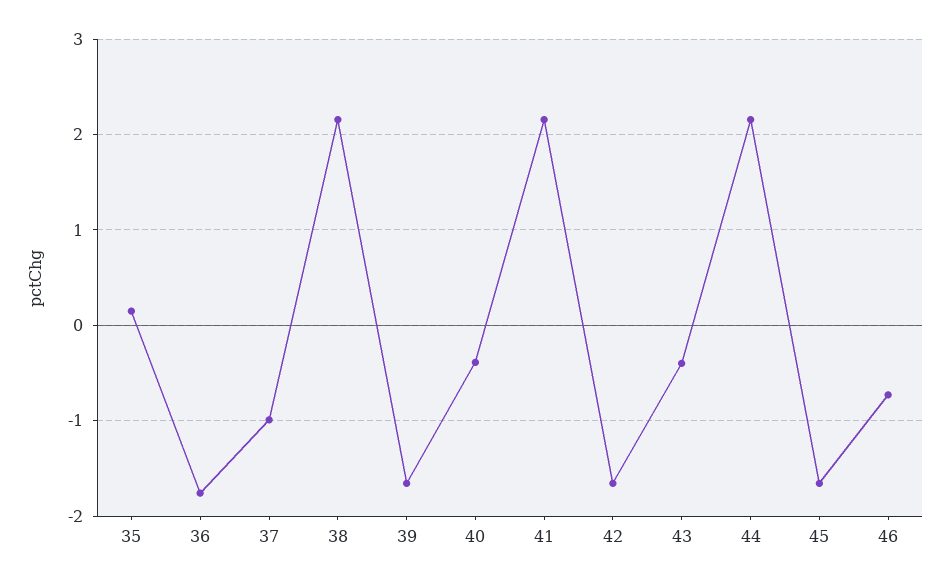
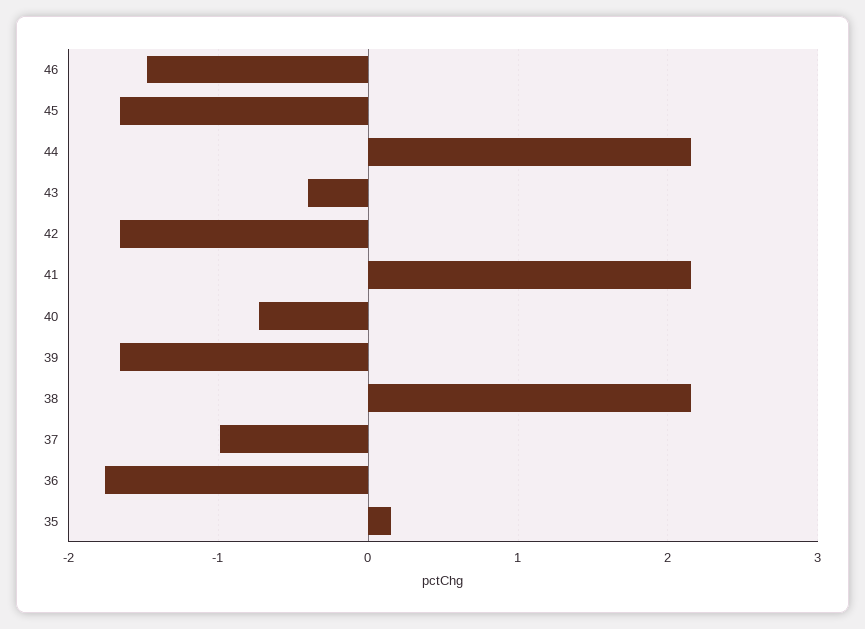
  {
    "35": 0.2,
    "36": -1.8,
    "37": -1,
    "38": 2.2,
    "39": -1.7,
-   "40": -0.4,
+   "40": -0.7,
    "41": 2.2,
    "42": -1.7,
    "43": -0.4,
    "44": 2.2,
    "45": -1.7,
-   "46": -0.7
+   "46": -1.5
  }

